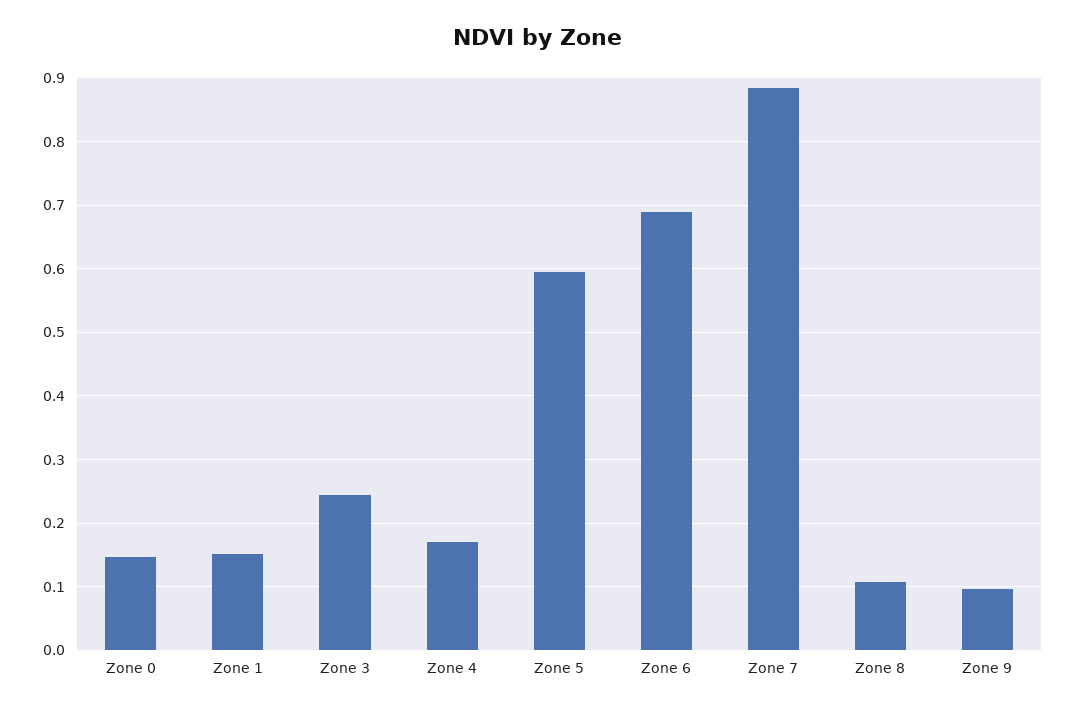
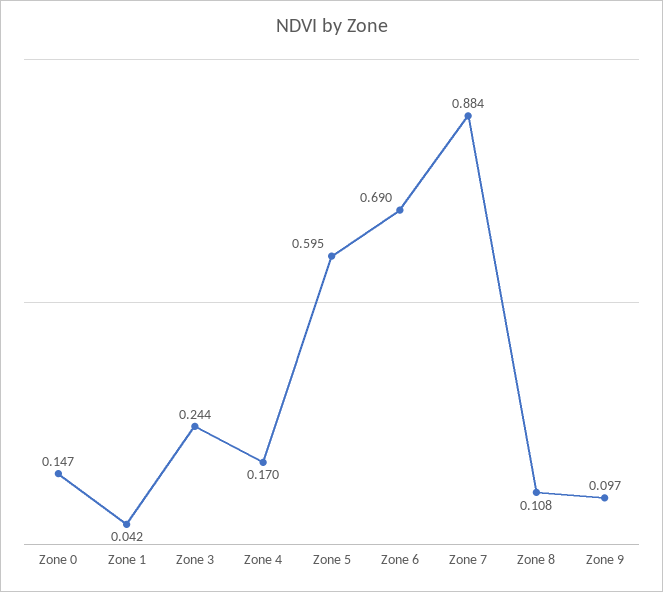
  {
    "Zone 0": 0.147,
-   "Zone 1": 0.15,
+   "Zone 1": 0.042,
    "Zone 3": 0.244,
    "Zone 4": 0.17,
    "Zone 5": 0.595,
    "Zone 6": 0.69,
    "Zone 7": 0.884,
    "Zone 8": 0.108,
    "Zone 9": 0.097
  }

